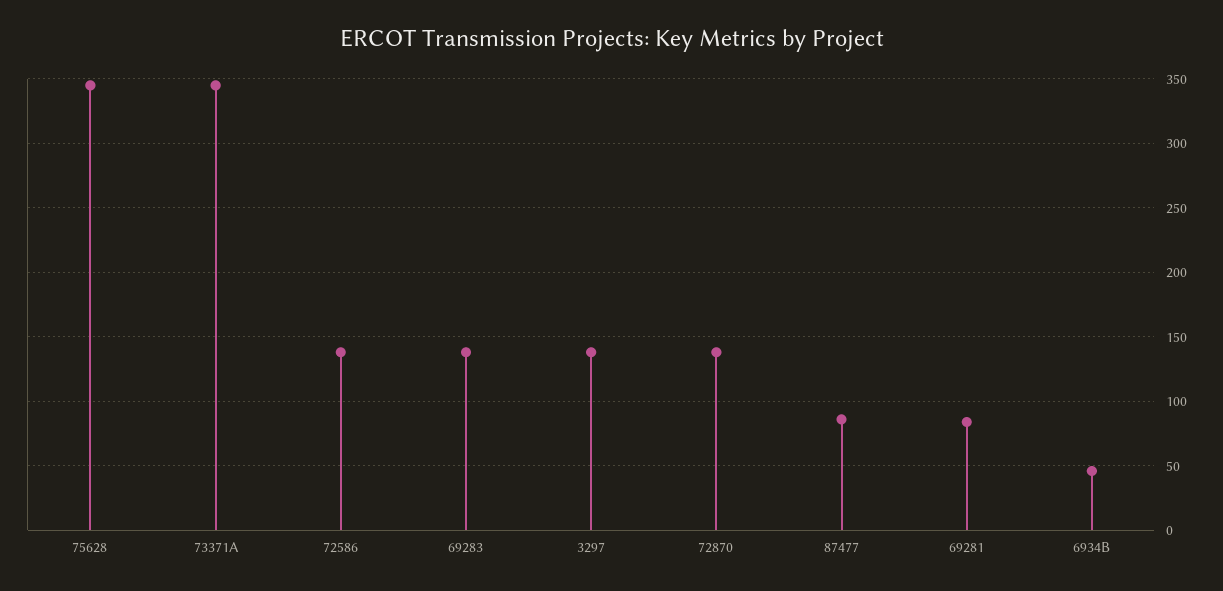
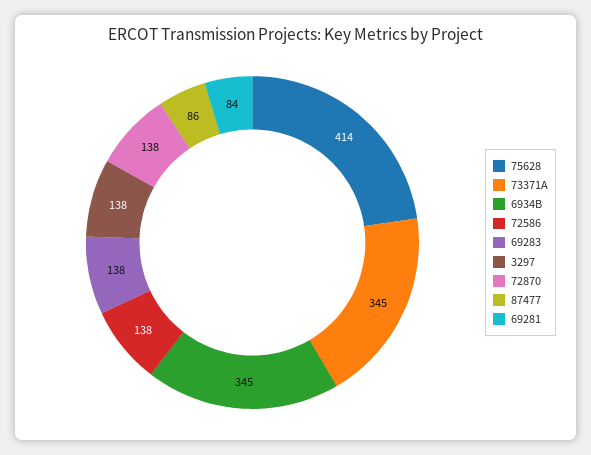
  {
-   "75628": 345,
+   "75628": 414,
    "73371A": 345,
    "72586": 138,
    "69283": 138,
    "3297": 138,
    "72870": 138,
    "87477": 86,
    "69281": 84,
-   "6934B": 45
+   "6934B": 345
  }

